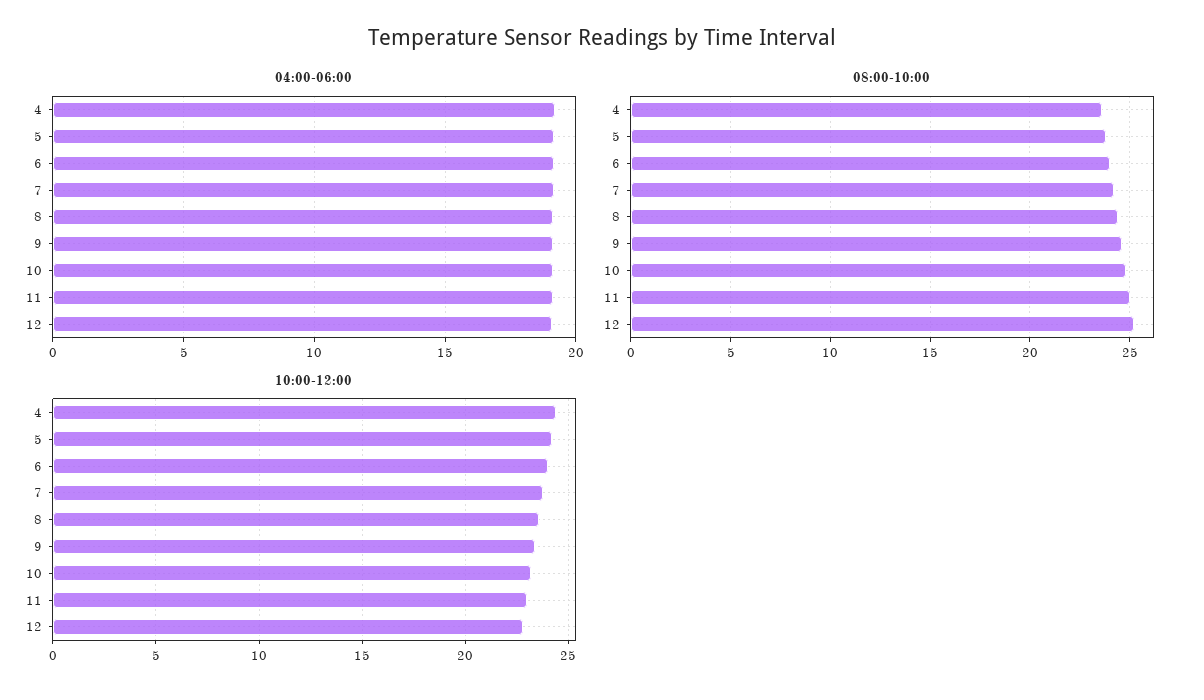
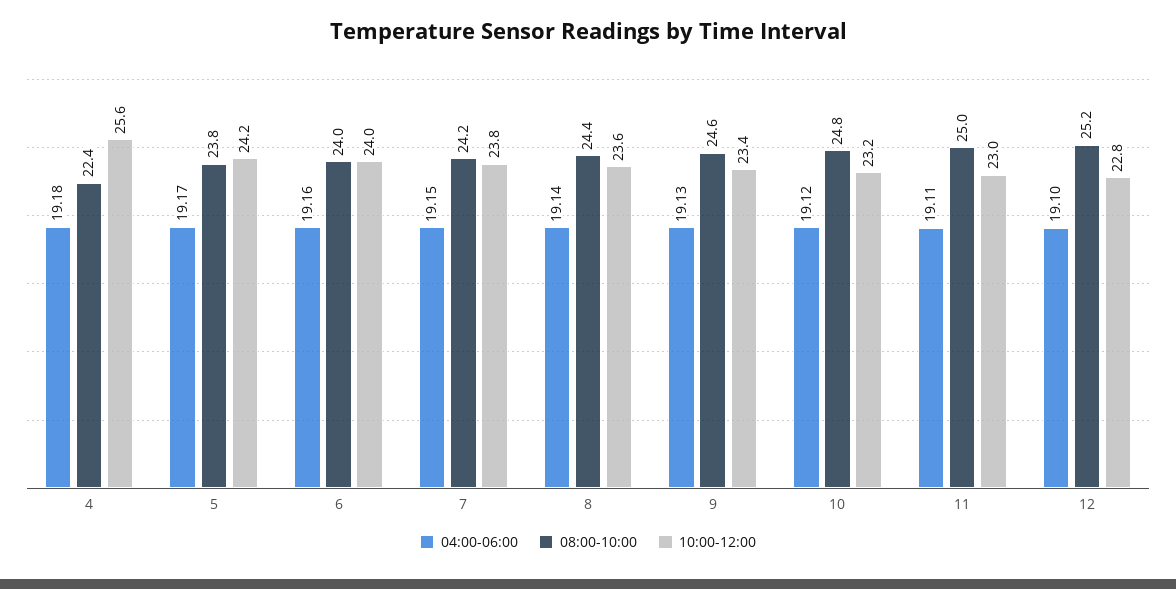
  {
    "04:00-06:00": {
      "4": 19.18,
      "5": 19.17,
      "6": 19.16,
      "7": 19.15,
      "8": 19.14,
      "9": 19.13,
      "10": 19.12,
      "11": 19.11,
      "12": 19.1
    },
    "08:00-10:00": {
-     "4": 23.5,
+     "4": 22.4,
      "5": 23.8,
      "6": 24,
      "7": 24.2,
      "8": 24.4,
      "9": 24.6,
      "10": 24.8,
      "11": 25,
      "12": 25.2
    },
    "10:00-12:00": {
-     "4": 24.5,
+     "4": 25.6,
      "5": 24.2,
      "6": 24,
      "7": 23.8,
      "8": 23.6,
      "9": 23.4,
      "10": 23.2,
      "11": 23,
      "12": 22.8
    }
  }

